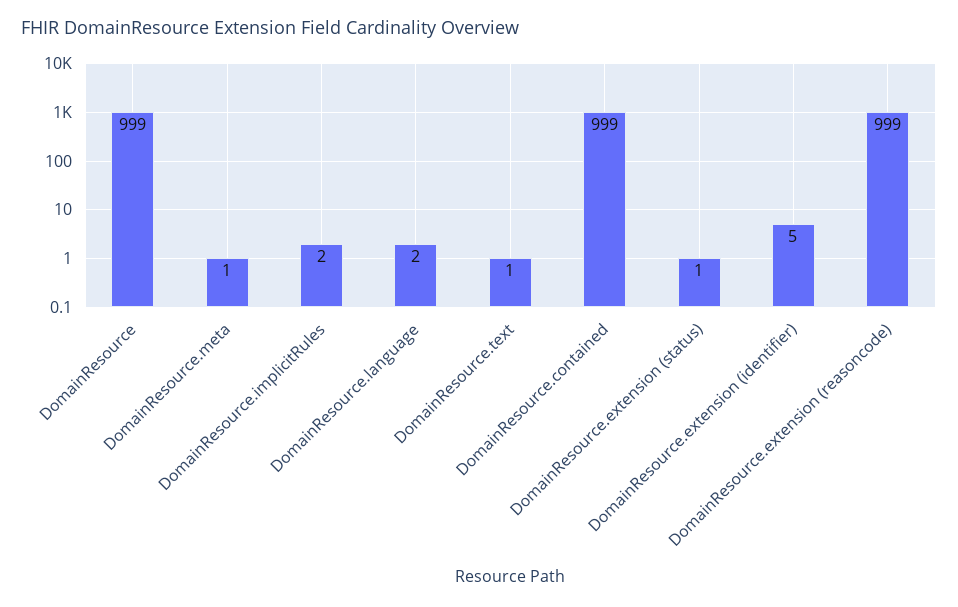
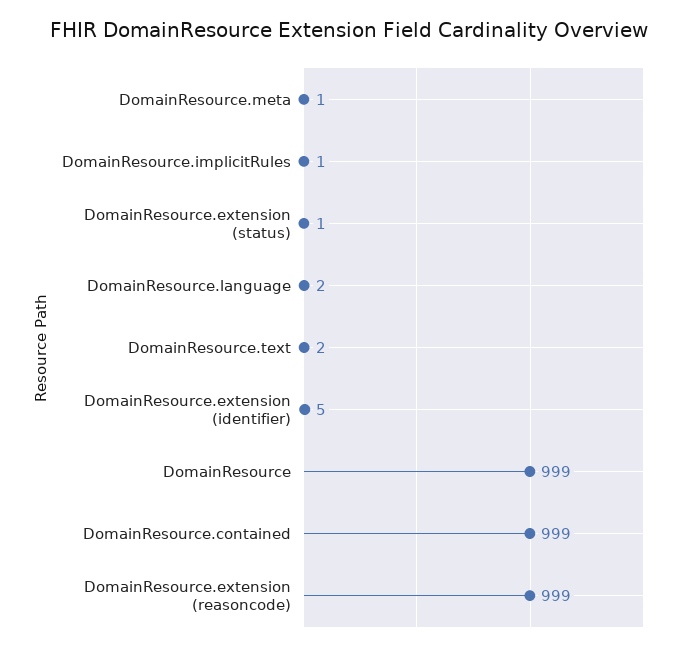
  {
    "DomainResource": 999,
    "DomainResource.meta": 1,
-   "DomainResource.implicitRules": 2,
+   "DomainResource.implicitRules": 1,
    "DomainResource.language": 2,
-   "DomainResource.text": 1,
+   "DomainResource.text": 2,
    "DomainResource.contained": 999,
    "DomainResource.extension (status)": 1,
    "DomainResource.extension (identifier)": 5,
    "DomainResource.extension (reasoncode)": 999
  }

